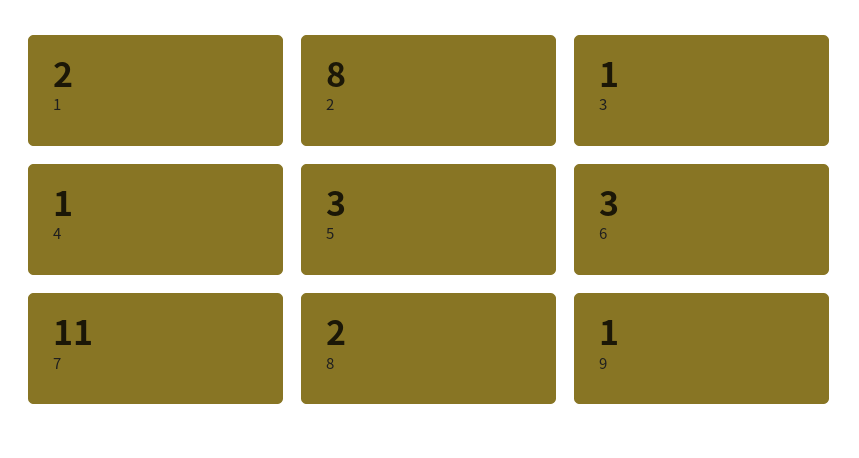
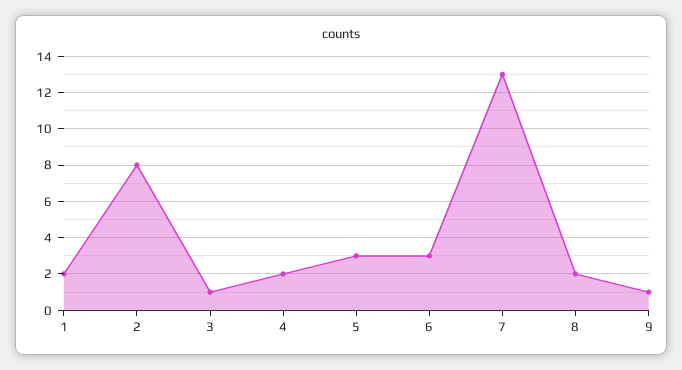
  {
    "1": 2,
    "2": 8,
    "3": 1,
-   "4": 1,
+   "4": 2,
    "5": 3,
    "6": 3,
-   "7": 11,
+   "7": 13,
    "8": 2,
    "9": 1
  }

